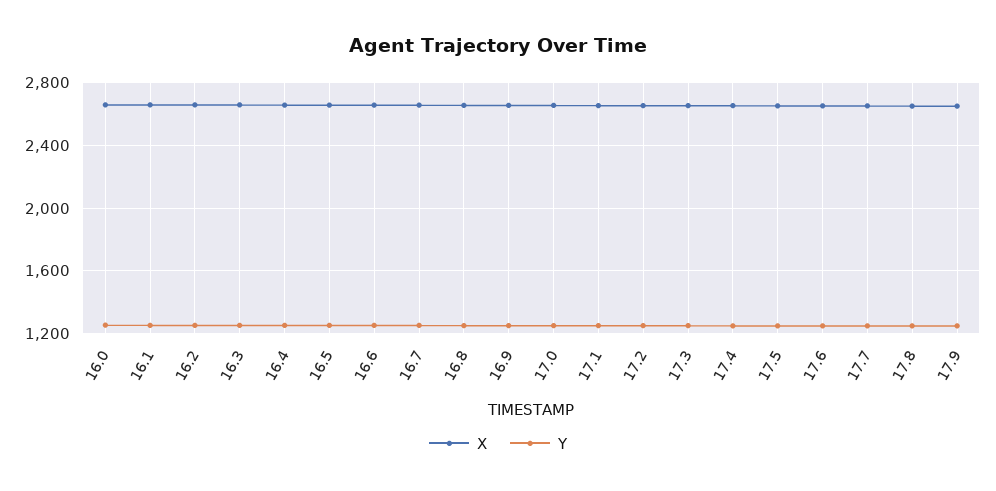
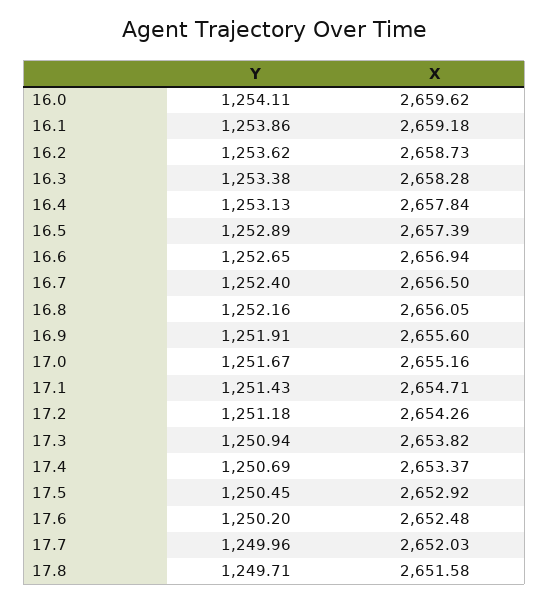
  {
    "X": {
      "16.0": 2659.62,
      "16.1": 2659.18,
      "16.2": 2658.73,
      "16.3": 2658.28,
      "16.4": 2657.84,
      "16.5": 2657.39,
      "16.6": 2656.94,
      "16.7": 2656.5,
      "16.8": 2656.05,
      "16.9": 2655.6,
      "17.0": 2655.16,
      "17.1": 2654.71,
      "17.2": 2654.26,
      "17.3": 2653.82,
      "17.4": 2653.37,
      "17.5": 2652.92,
      "17.6": 2652.48,
      "17.7": 2652.03,
-     "17.8": 2651.58,
+     "17.8": 2651.58
-     "17.9": 2650
    },
    "Y": {
      "16.0": 1254.11,
      "16.1": 1253.86,
      "16.2": 1253.62,
      "16.3": 1253.38,
      "16.4": 1253.13,
      "16.5": 1252.89,
      "16.6": 1252.65,
      "16.7": 1252.4,
      "16.8": 1252.16,
      "16.9": 1251.91,
      "17.0": 1251.67,
      "17.1": 1251.43,
      "17.2": 1251.18,
      "17.3": 1250.94,
      "17.4": 1250.69,
      "17.5": 1250.45,
      "17.6": 1250.2,
      "17.7": 1249.96,
-     "17.8": 1249.71,
+     "17.8": 1249.71
-     "17.9": 1250
    }
  }

